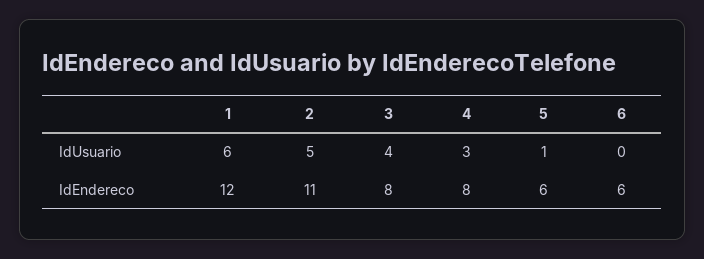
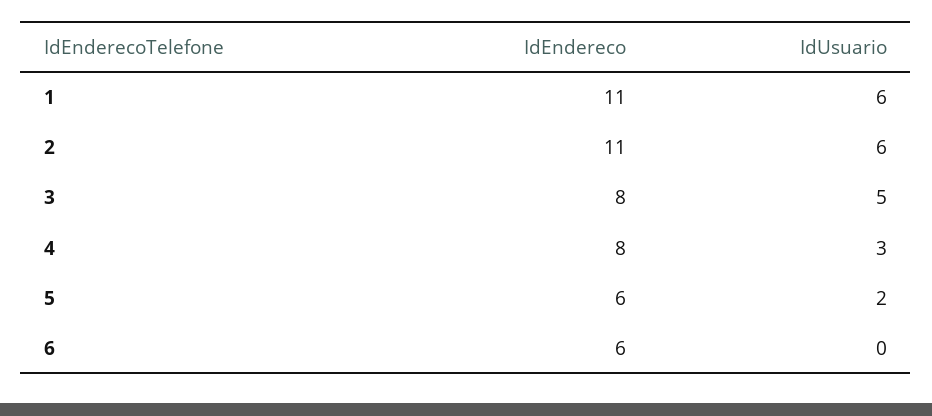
  {
    "1": {
      "IdUsuario": 6,
-     "IdEndereco": 12
+     "IdEndereco": 11
    },
    "2": {
-     "IdUsuario": 5,
+     "IdUsuario": 6,
      "IdEndereco": 11
    },
    "3": {
-     "IdUsuario": 4,
+     "IdUsuario": 5,
      "IdEndereco": 8
    },
    "4": {
      "IdUsuario": 3,
      "IdEndereco": 8
    },
    "5": {
-     "IdUsuario": 1,
+     "IdUsuario": 2,
      "IdEndereco": 6
    },
    "6": {
      "IdUsuario": 0,
      "IdEndereco": 6
    }
  }

